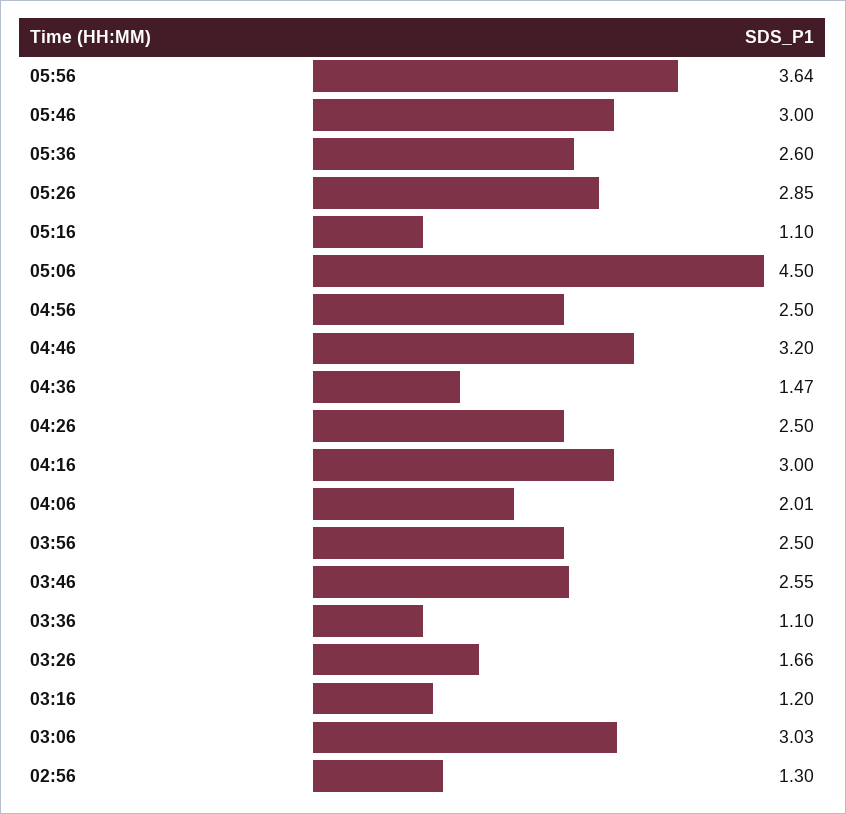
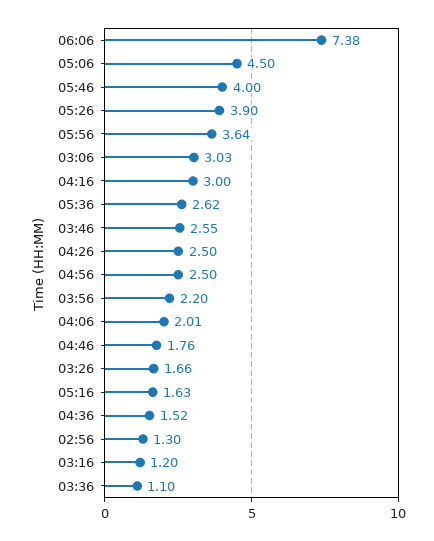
  {
    "05:56": 3.64,
-   "05:46": 3,
+   "05:46": 4,
-   "05:36": 2.6,
+   "05:36": 2.62,
-   "05:26": 2.85,
+   "05:26": 3.9,
-   "05:16": 1.1,
+   "05:16": 1.63,
    "05:06": 4.5,
    "04:56": 2.5,
-   "04:46": 3.2,
+   "04:46": 1.76,
-   "04:36": 1.47,
+   "04:36": 1.52,
    "04:26": 2.5,
    "04:16": 3,
    "04:06": 2.01,
-   "03:56": 2.5,
+   "03:56": 2.2,
    "03:46": 2.55,
    "03:36": 1.1,
    "03:26": 1.66,
    "03:16": 1.2,
    "03:06": 3.03,
-   "02:56": 1.3
+   "02:56": 1.3,
+   "06:06": 7.38
  }

